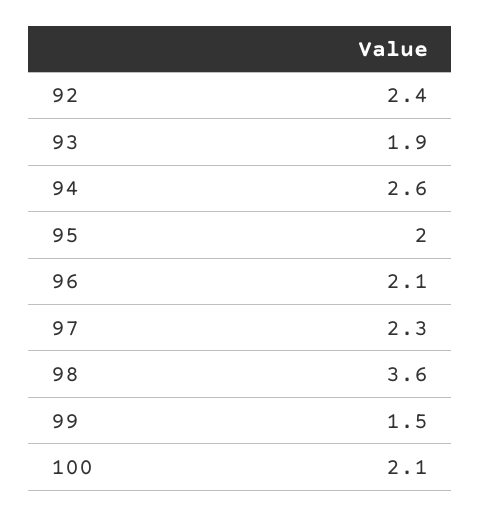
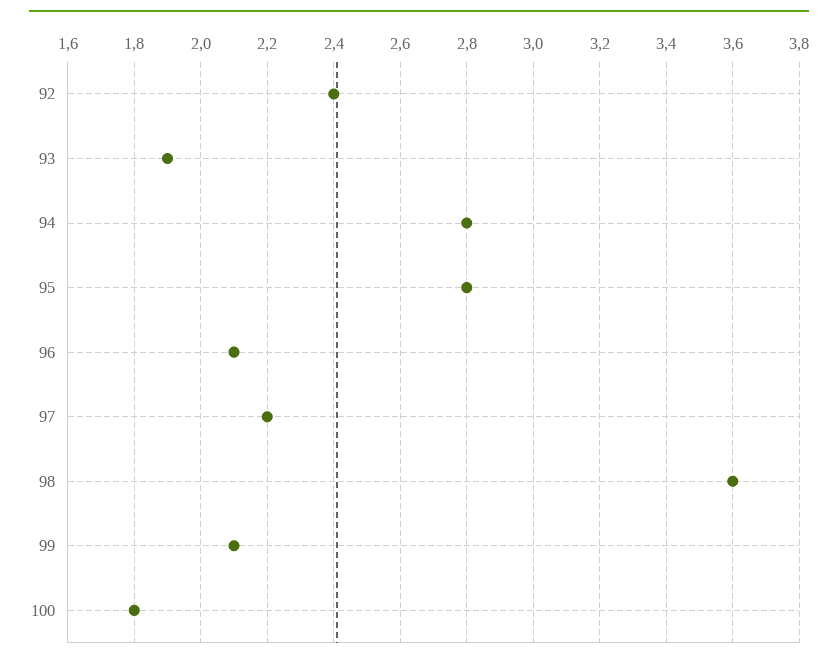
  {
    "92": 2.4,
    "93": 1.9,
-   "94": 2.6,
+   "94": 2.8,
-   "95": 2,
+   "95": 2.8,
    "96": 2.1,
-   "97": 2.3,
+   "97": 2.2,
    "98": 3.6,
-   "99": 1.5,
+   "99": 2.1,
-   "100": 2.1
+   "100": 1.8
  }

